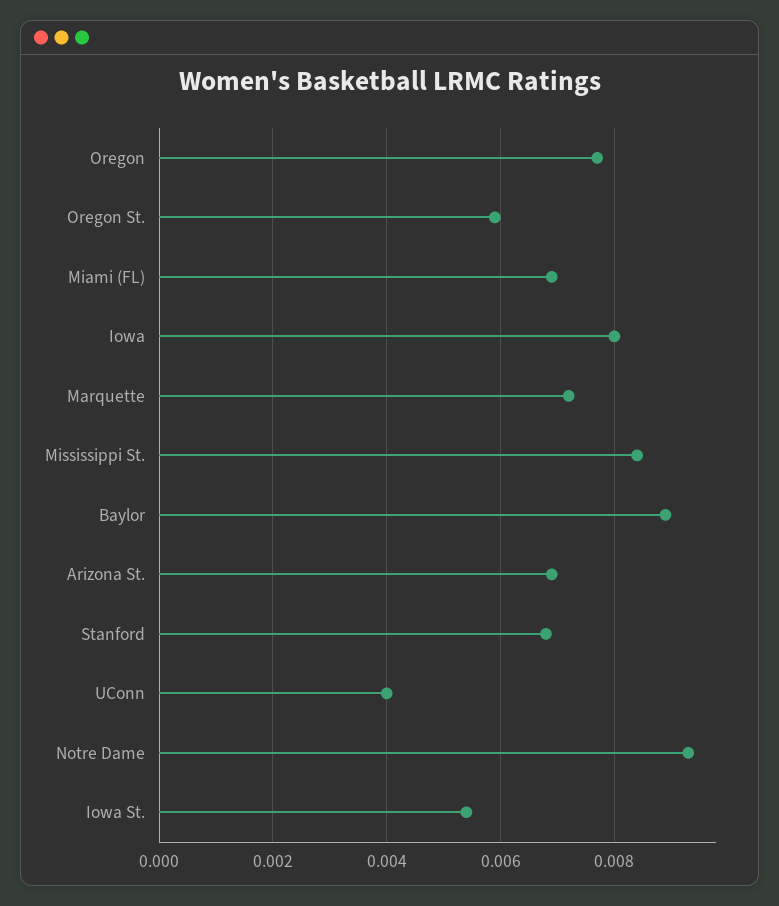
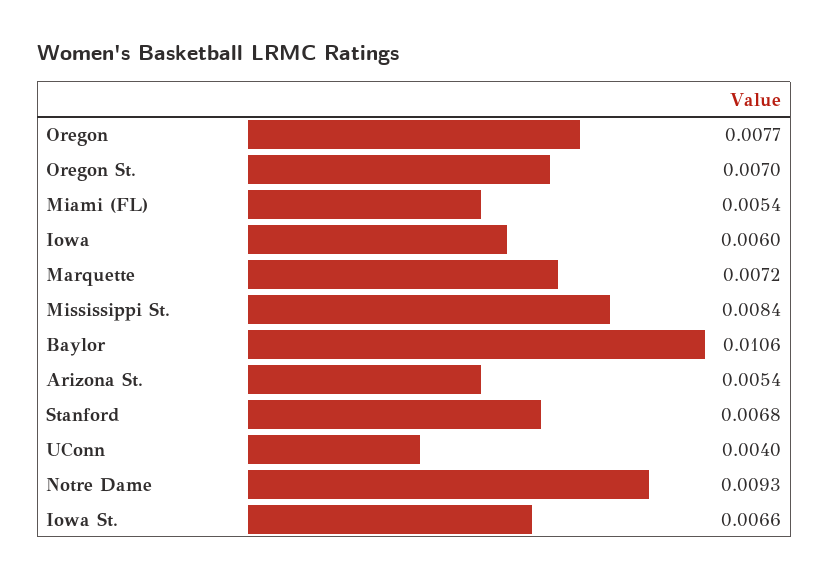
  {
    "Oregon": 0.0077,
-   "Oregon St.": 0.006,
+   "Oregon St.": 0.007,
-   "Miami (FL)": 0.007,
+   "Miami (FL)": 0.0054,
-   "Iowa": 0.008,
+   "Iowa": 0.006,
    "Marquette": 0.0072,
    "Mississippi St.": 0.0084,
-   "Baylor": 0.009,
+   "Baylor": 0.0106,
-   "Arizona St.": 0.007,
+   "Arizona St.": 0.0054,
    "Stanford": 0.0068,
    "UConn": 0.004,
    "Notre Dame": 0.0093,
-   "Iowa St.": 0.0055
+   "Iowa St.": 0.0066
  }

